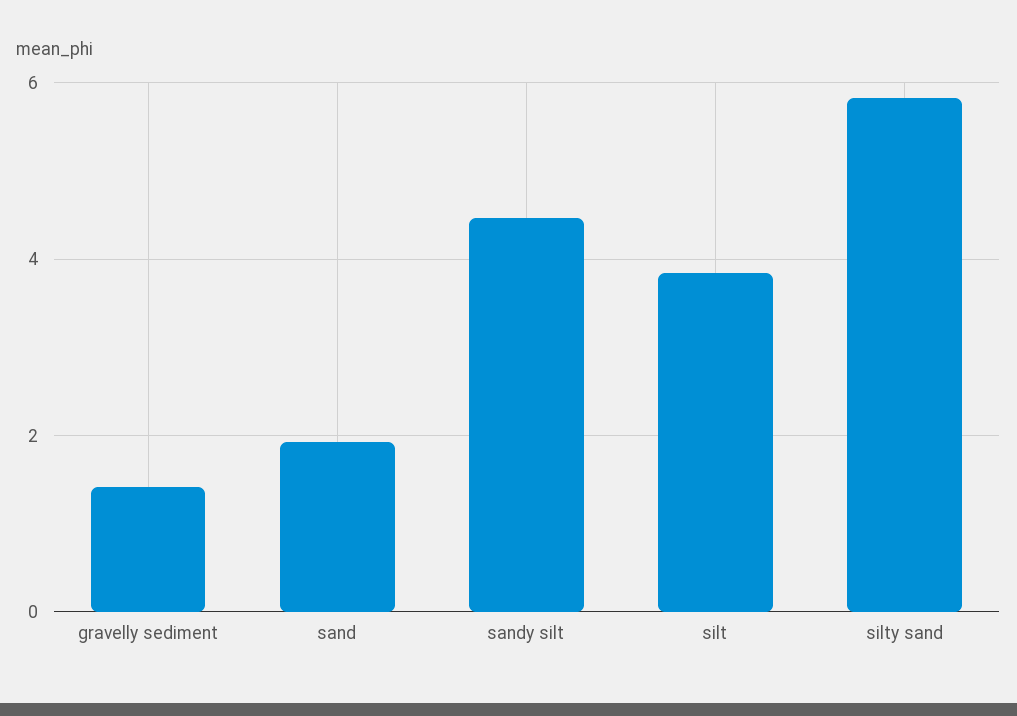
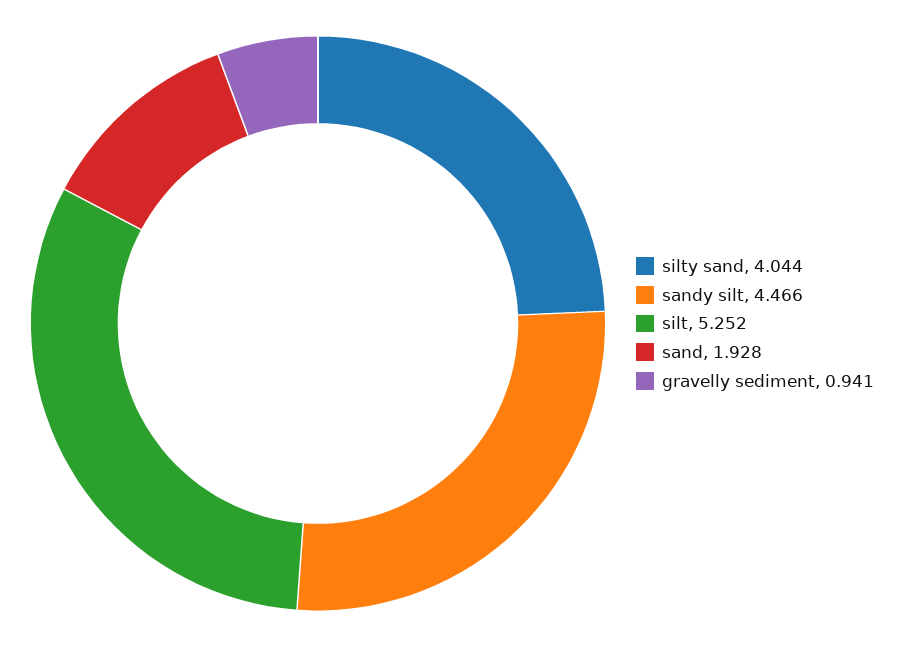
  {
-   "gravelly sediment": 1.4,
+   "gravelly sediment": 0.941,
    "sand": 1.928,
    "sandy silt": 4.466,
-   "silt": 3.8,
+   "silt": 5.252,
-   "silty sand": 5.8
+   "silty sand": 4.044
  }

